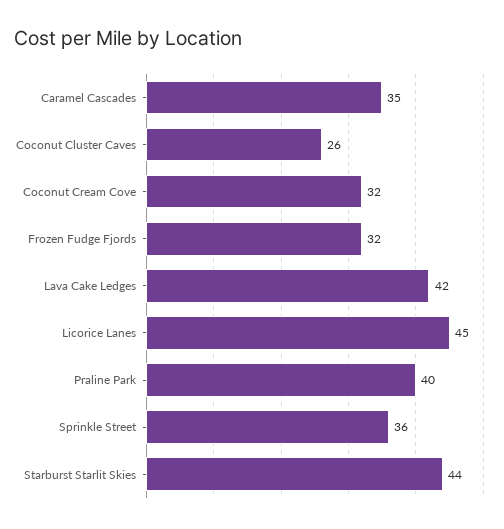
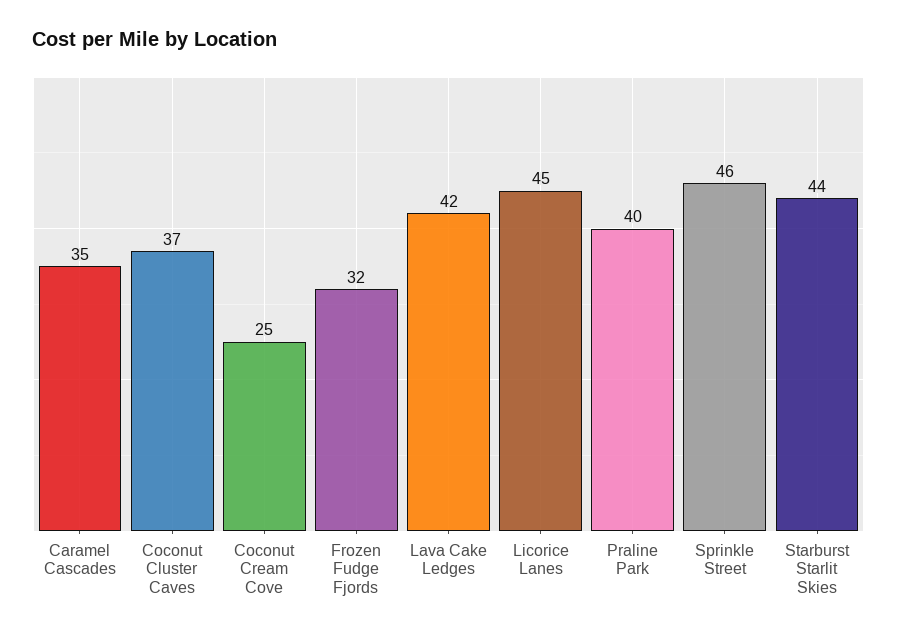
  {
    "Caramel Cascades": 35,
-   "Coconut Cluster Caves": 26,
+   "Coconut Cluster Caves": 37,
-   "Coconut Cream Cove": 32,
+   "Coconut Cream Cove": 25,
    "Frozen Fudge Fjords": 32,
    "Lava Cake Ledges": 42,
    "Licorice Lanes": 45,
    "Praline Park": 40,
-   "Sprinkle Street": 36,
+   "Sprinkle Street": 46,
    "Starburst Starlit Skies": 44
  }

